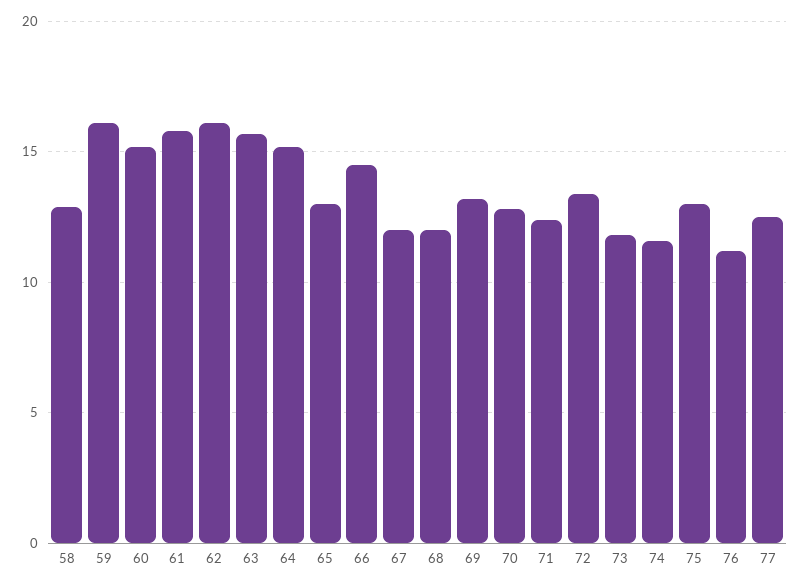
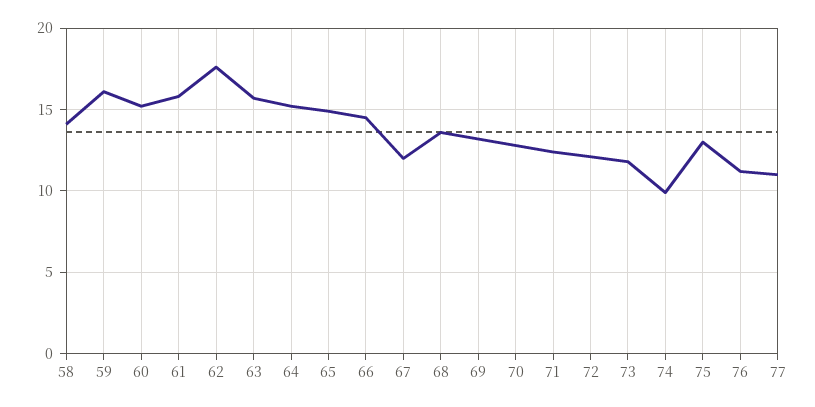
  {
-   "58": 13,
+   "58": 14,
    "59": 16,
    "60": 15,
    "61": 16,
-   "62": 16,
+   "62": 17.5,
    "63": 15.5,
    "64": 15,
-   "65": 13,
+   "65": 15,
    "66": 14.5,
    "67": 12,
-   "68": 12,
+   "68": 13.5,
    "69": 13,
    "70": 13,
    "71": 12.5,
-   "72": 13.5,
+   "72": 12,
    "73": 12,
-   "74": 11.5,
+   "74": 10,
    "75": 13,
    "76": 11,
-   "77": 12.5
+   "77": 11
  }

